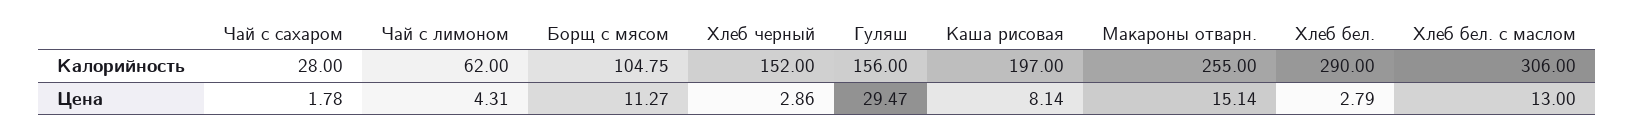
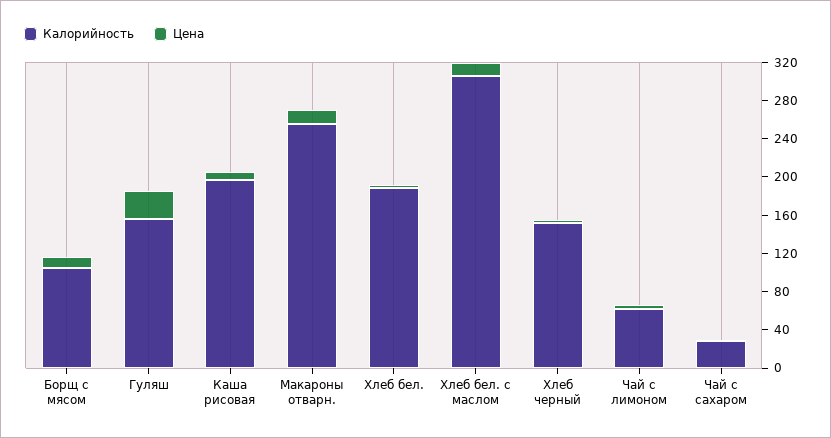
  {
    "Калорийность": {
      "Чай с сахаром": 28,
      "Чай с лимоном": 62,
      "Борщ с мясом": 104.75,
      "Хлеб черный": 152,
      "Гуляш": 156,
      "Каша рисовая": 197,
      "Макароны отварн.": 255,
-     "Хлеб бел.": 290,
+     "Хлеб бел.": 190,
      "Хлеб бел. с маслом": 306
    },
    "Цена": {
      "Чай с сахаром": 1.78,
      "Чай с лимоном": 4.31,
      "Борщ с мясом": 11.27,
      "Хлеб черный": 2.86,
      "Гуляш": 29.47,
      "Каша рисовая": 8.14,
      "Макароны отварн.": 15.14,
      "Хлеб бел.": 2.79,
      "Хлеб бел. с маслом": 13
    }
  }

